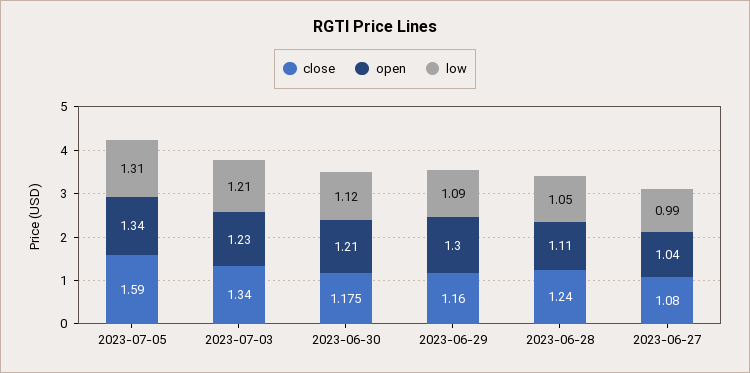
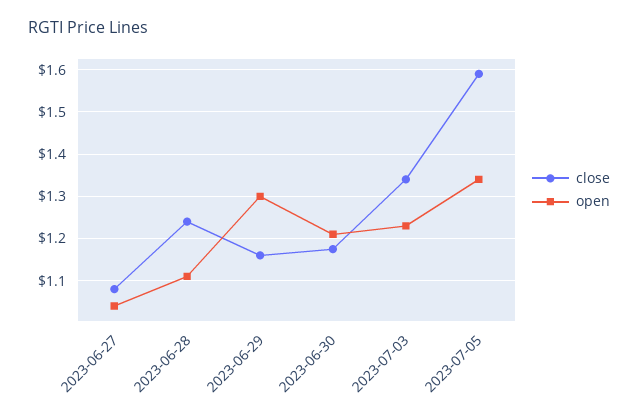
  {
    "close": {
      "2023-07-05": 1.59,
      "2023-07-03": 1.34,
      "2023-06-30": 1.175,
      "2023-06-29": 1.16,
      "2023-06-28": 1.24,
      "2023-06-27": 1.08
    },
    "open": {
      "2023-07-05": 1.34,
      "2023-07-03": 1.23,
      "2023-06-30": 1.21,
      "2023-06-29": 1.3,
      "2023-06-28": 1.11,
      "2023-06-27": 1.04
-   },
+   }
-   "low": {
-     "2023-07-05": 1.31,
-     "2023-07-03": 1.21,
-     "2023-06-30": 1.12,
-     "2023-06-29": 1.09,
-     "2023-06-28": 1.05,
-     "2023-06-27": 0.99
-   }
  }

